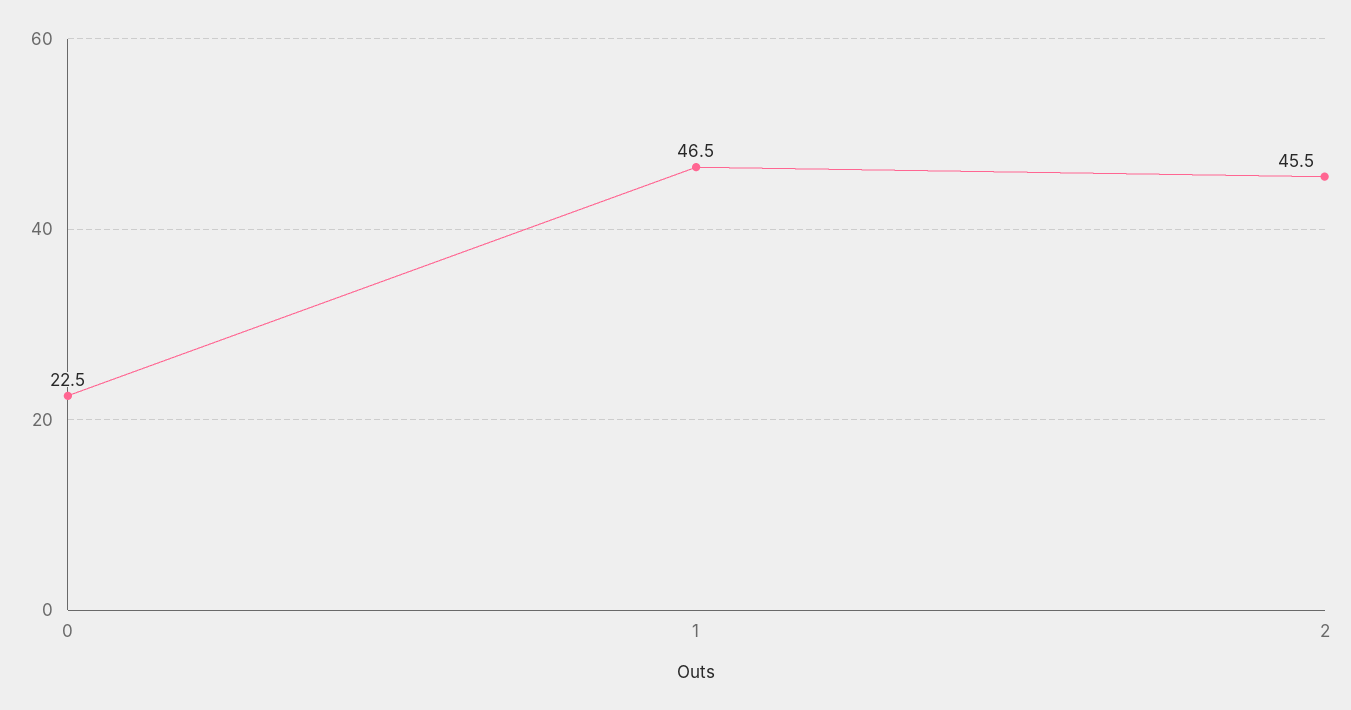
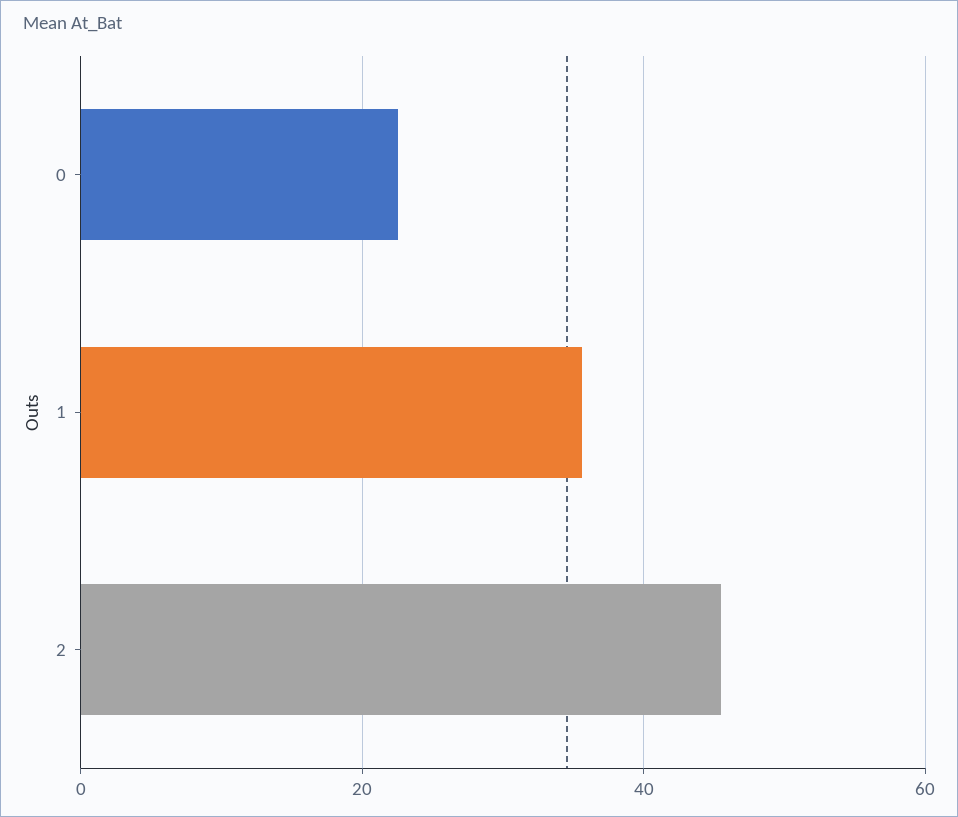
  {
    "0": 22.5,
-   "1": 46.5,
+   "1": 36,
    "2": 45.5
  }

